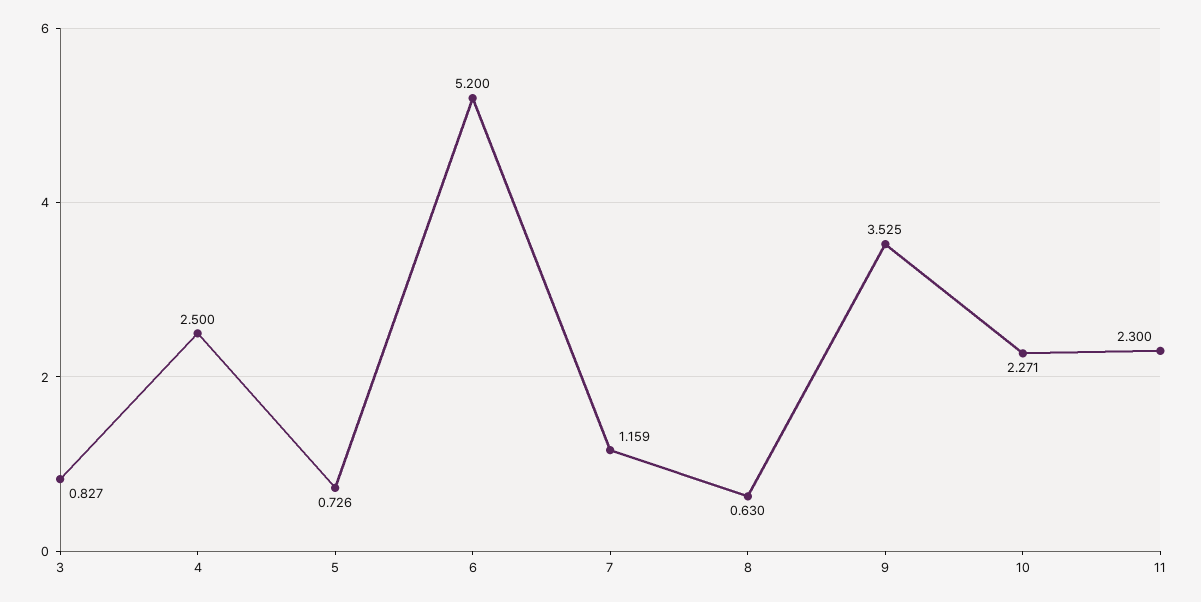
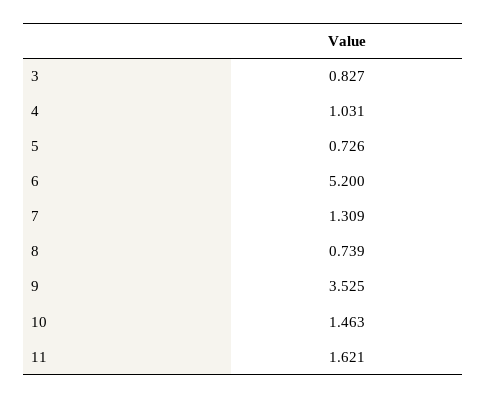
  {
    "3": 0.827,
-   "4": 2.5,
+   "4": 1.031,
    "5": 0.726,
    "6": 5.2,
-   "7": 1.159,
+   "7": 1.309,
-   "8": 0.63,
+   "8": 0.739,
    "9": 3.525,
-   "10": 2.271,
+   "10": 1.463,
-   "11": 2.3
+   "11": 1.621
  }

